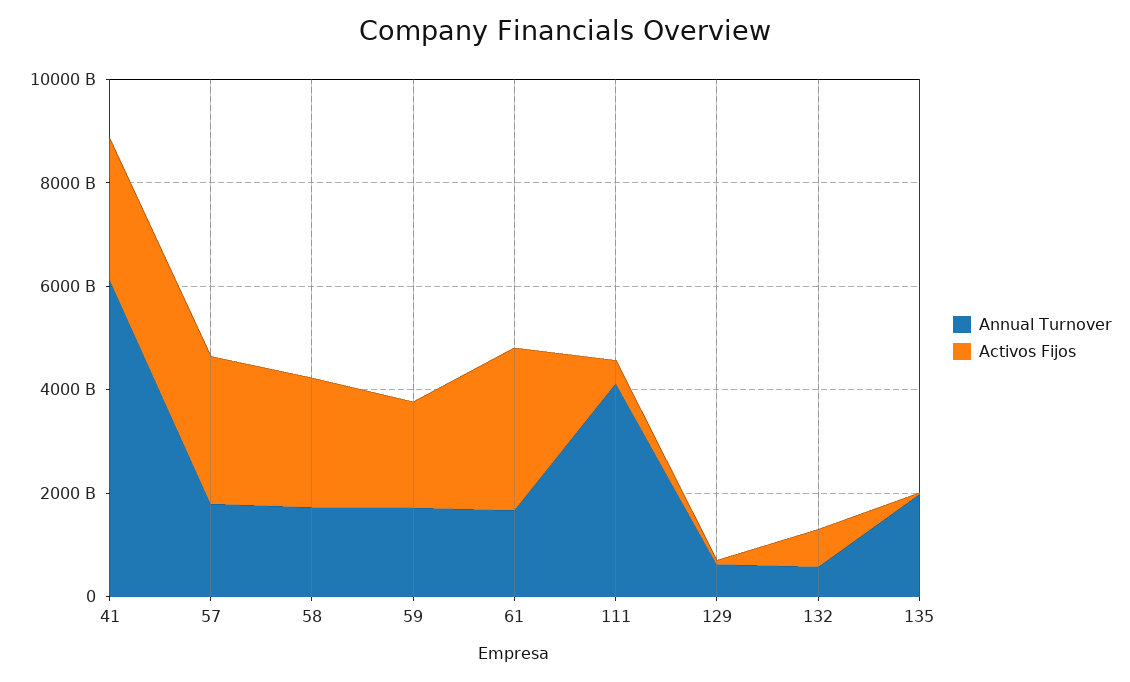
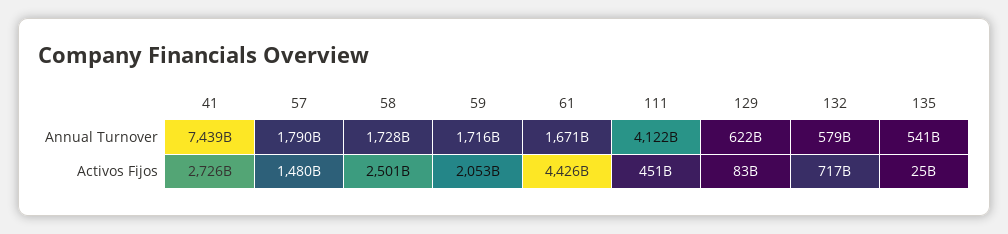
  {
    "Annual Turnover": {
-     "41": 6000000000000,
+     "41": 7439000000000,
      "57": 1790000000000,
      "58": 1728000000000,
      "59": 1716000000000,
      "61": 1671000000000,
      "111": 4122000000000,
      "129": 622000000000,
      "132": 579000000000,
-     "135": 2000000000000
+     "135": 541000000000
    },
    "Activos Fijos": {
      "41": 2726000000000,
-     "57": 3000000000000,
+     "57": 1480000000000,
      "58": 2501000000000,
      "59": 2053000000000,
-     "61": 3000000000000,
+     "61": 4426000000000,
      "111": 451000000000,
      "129": 83000000000,
      "132": 717000000000,
      "135": 25000000000
    }
  }

